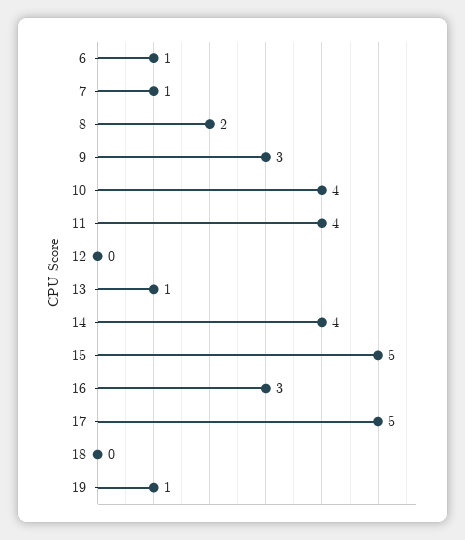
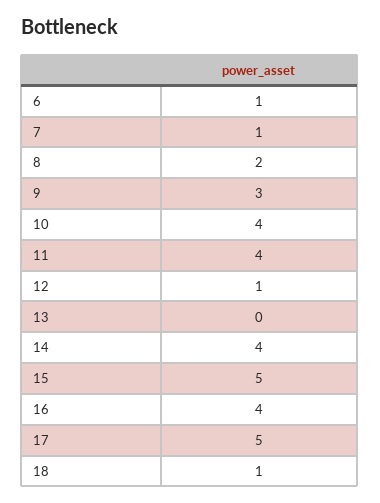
  {
    "6": 1,
    "7": 1,
    "8": 2,
    "9": 3,
    "10": 4,
    "11": 4,
-   "12": 0,
+   "12": 1,
-   "13": 1,
+   "13": 0,
    "14": 4,
    "15": 5,
-   "16": 3,
+   "16": 4,
    "17": 5,
-   "18": 0,
+   "18": 1
-   "19": 1
  }

